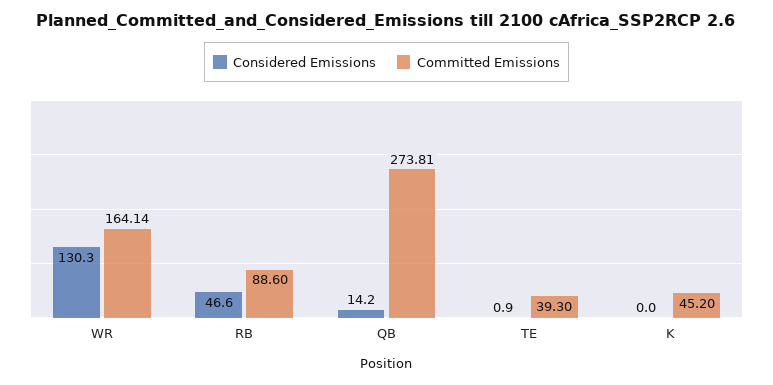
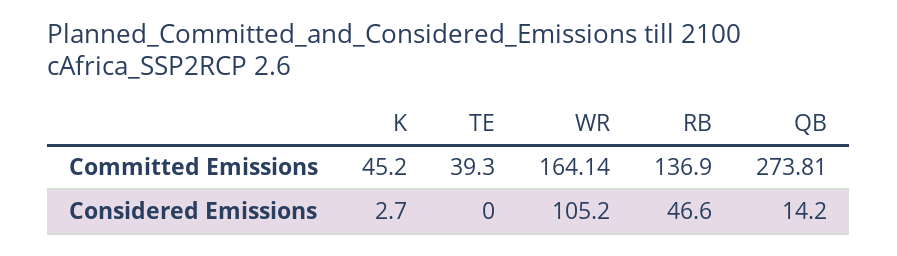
  {
    "Considered Emissions": {
-     "WR": 130.3,
+     "WR": 105.2,
      "RB": 46.6,
      "QB": 14.2,
-     "TE": 0.9,
+     "TE": 0,
-     "K": 0
+     "K": 2.7
    },
    "Committed Emissions": {
      "WR": 164.14,
-     "RB": 88.6,
+     "RB": 136.9,
      "QB": 273.81,
      "TE": 39.3,
      "K": 45.2
    }
  }

